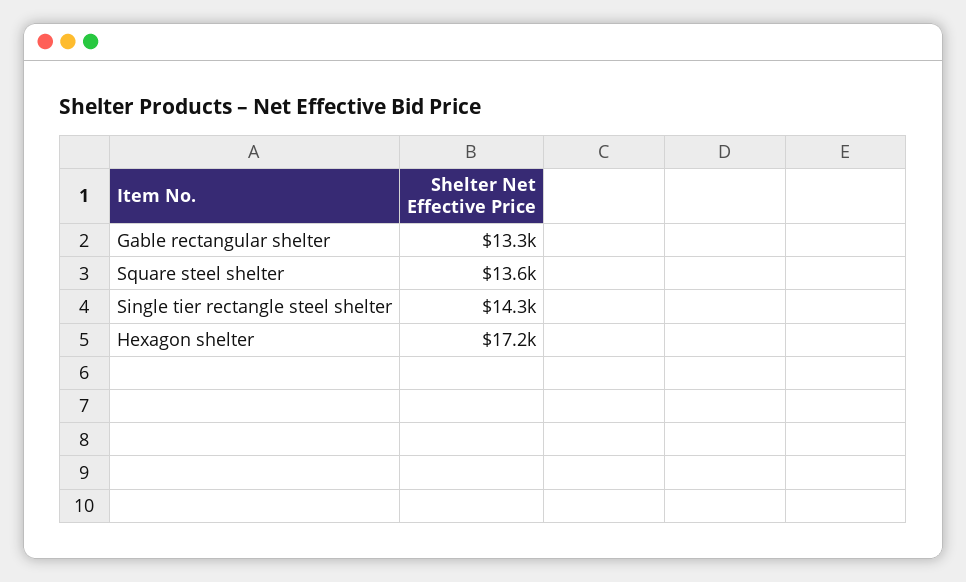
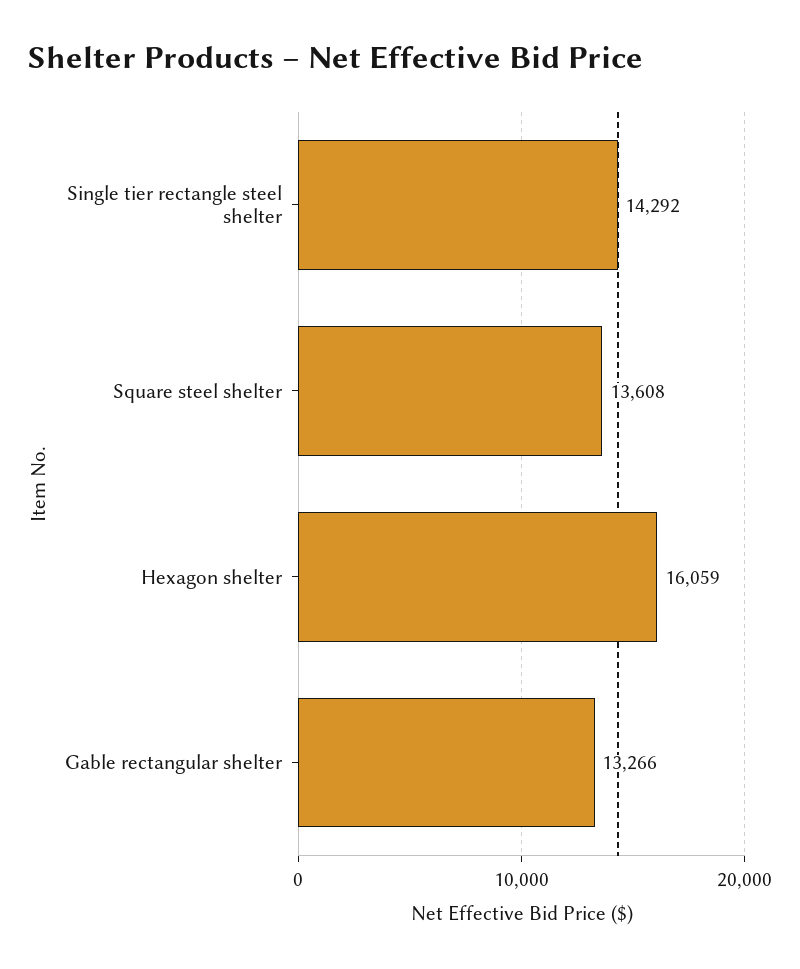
  {
    "Gable rectangular shelter": 13266,
    "Square steel shelter": 13608,
    "Single tier rectangle steel shelter": 14292,
-   "Hexagon shelter": 17200
+   "Hexagon shelter": 16059
  }

